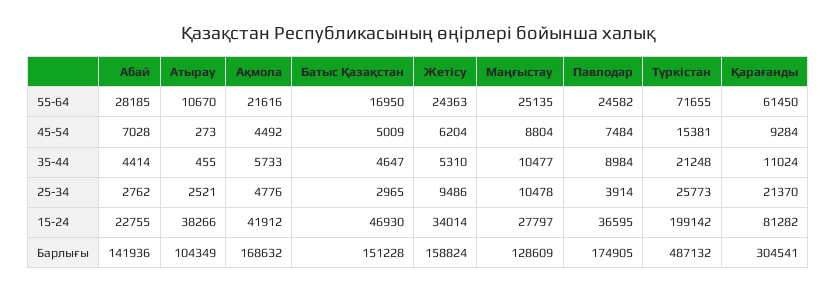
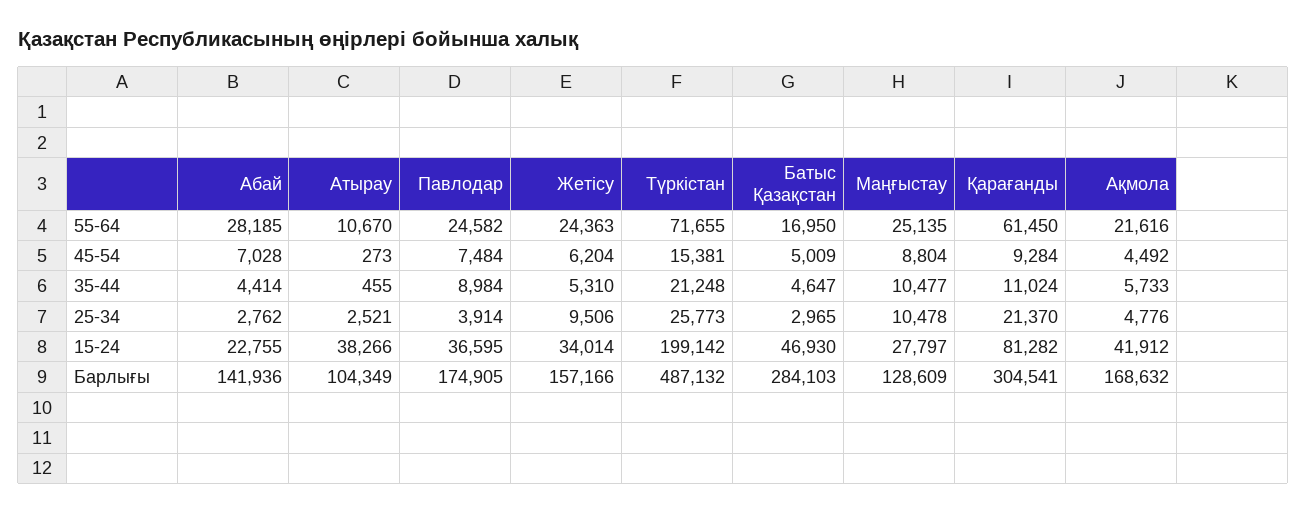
  {
    "Абай": {
      "55-64": 28185,
      "45-54": 7028,
      "35-44": 4414,
      "25-34": 2762,
      "15-24": 22755,
      "Барлығы": 141936
    },
    "Атырау": {
      "55-64": 10670,
      "45-54": 273,
      "35-44": 455,
      "25-34": 2521,
      "15-24": 38266,
      "Барлығы": 104349
    },
    "Ақмола": {
      "55-64": 21616,
      "45-54": 4492,
      "35-44": 5733,
      "25-34": 4776,
      "15-24": 41912,
      "Барлығы": 168632
    },
    "Батыс Қазақстан": {
      "55-64": 16950,
      "45-54": 5009,
      "35-44": 4647,
      "25-34": 2965,
      "15-24": 46930,
-     "Барлығы": 151228
+     "Барлығы": 284103
    },
    "Жетісу": {
      "55-64": 24363,
      "45-54": 6204,
      "35-44": 5310,
-     "25-34": 9486,
+     "25-34": 9506,
      "15-24": 34014,
-     "Барлығы": 158824
+     "Барлығы": 157166
    },
    "Маңғыстау": {
      "55-64": 25135,
      "45-54": 8804,
      "35-44": 10477,
      "25-34": 10478,
      "15-24": 27797,
      "Барлығы": 128609
    },
    "Павлодар": {
      "55-64": 24582,
      "45-54": 7484,
      "35-44": 8984,
      "25-34": 3914,
      "15-24": 36595,
      "Барлығы": 174905
    },
    "Түркістан": {
      "55-64": 71655,
      "45-54": 15381,
      "35-44": 21248,
      "25-34": 25773,
      "15-24": 199142,
      "Барлығы": 487132
    },
    "Қарағанды": {
      "55-64": 61450,
      "45-54": 9284,
      "35-44": 11024,
      "25-34": 21370,
      "15-24": 81282,
      "Барлығы": 304541
    }
  }

